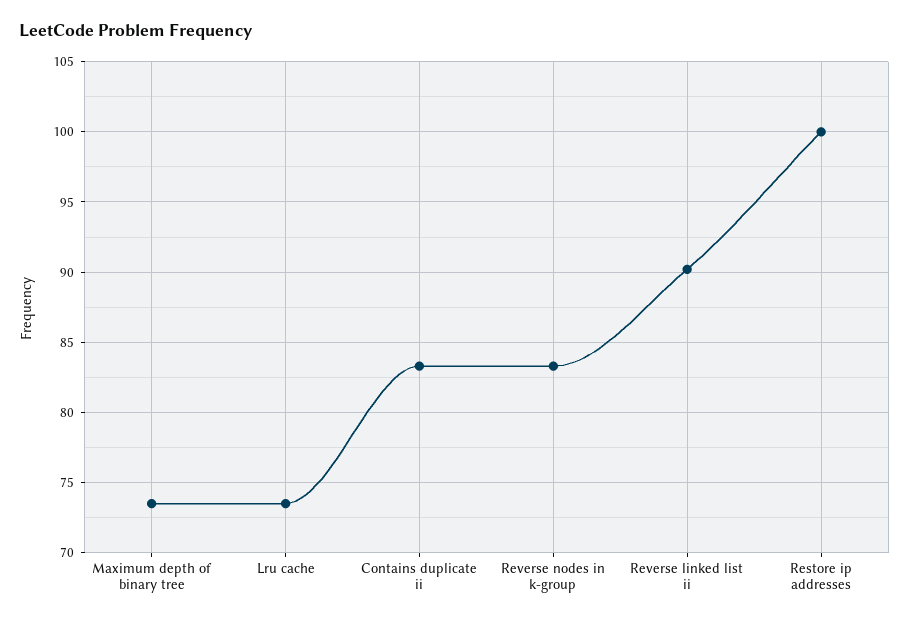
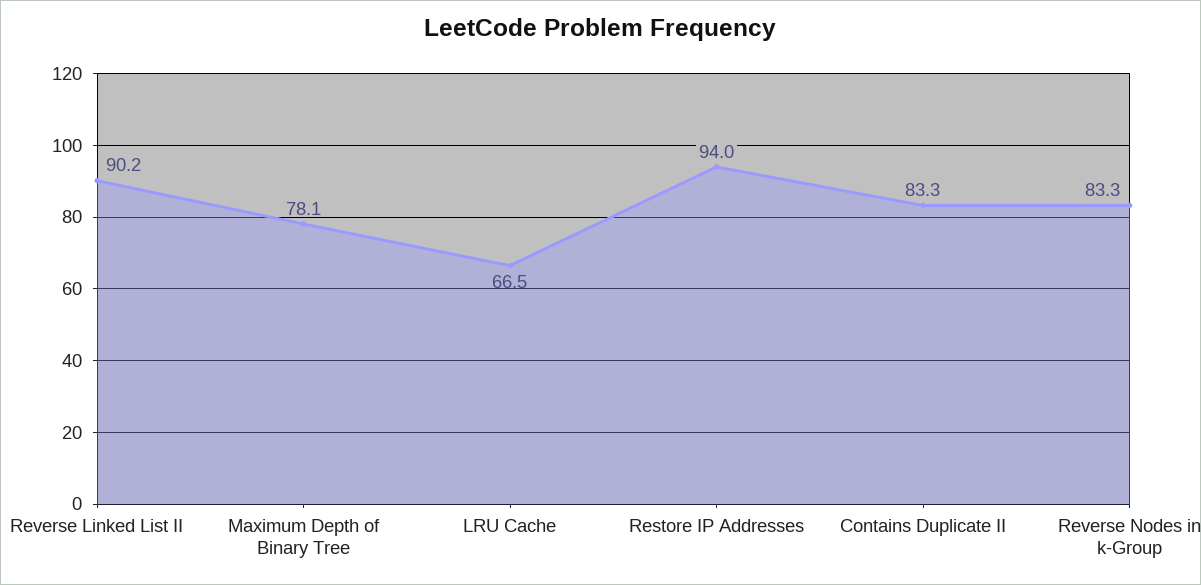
  {
-   "Maximum depth of binary tree": 73.5,
+   "Maximum depth of binary tree": 78.1,
-   "Lru cache": 73.5,
+   "Lru cache": 66.5,
    "Contains duplicate ii": 83.3,
    "Reverse nodes in k-group": 83.3,
    "Reverse linked list ii": 90.2,
-   "Restore ip addresses": 100
+   "Restore ip addresses": 94
  }

